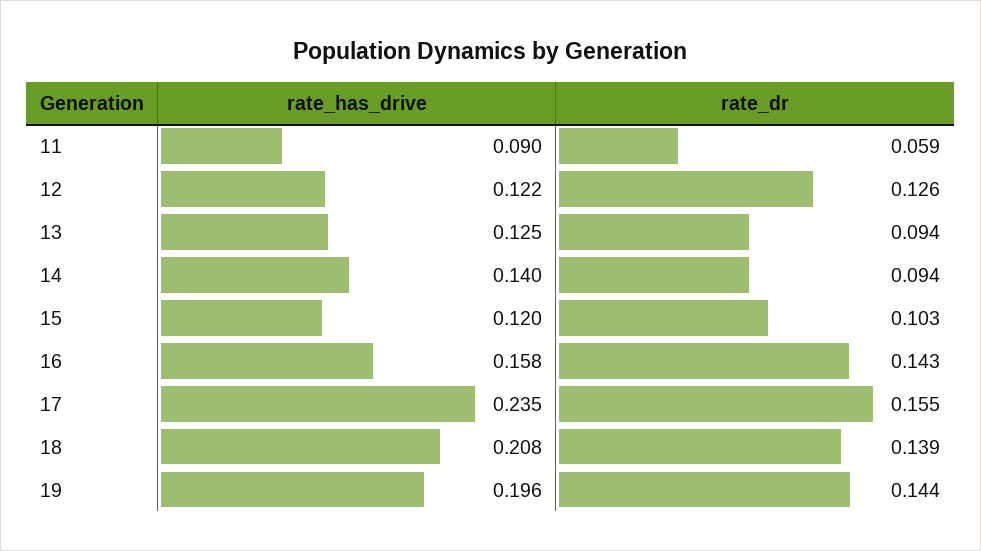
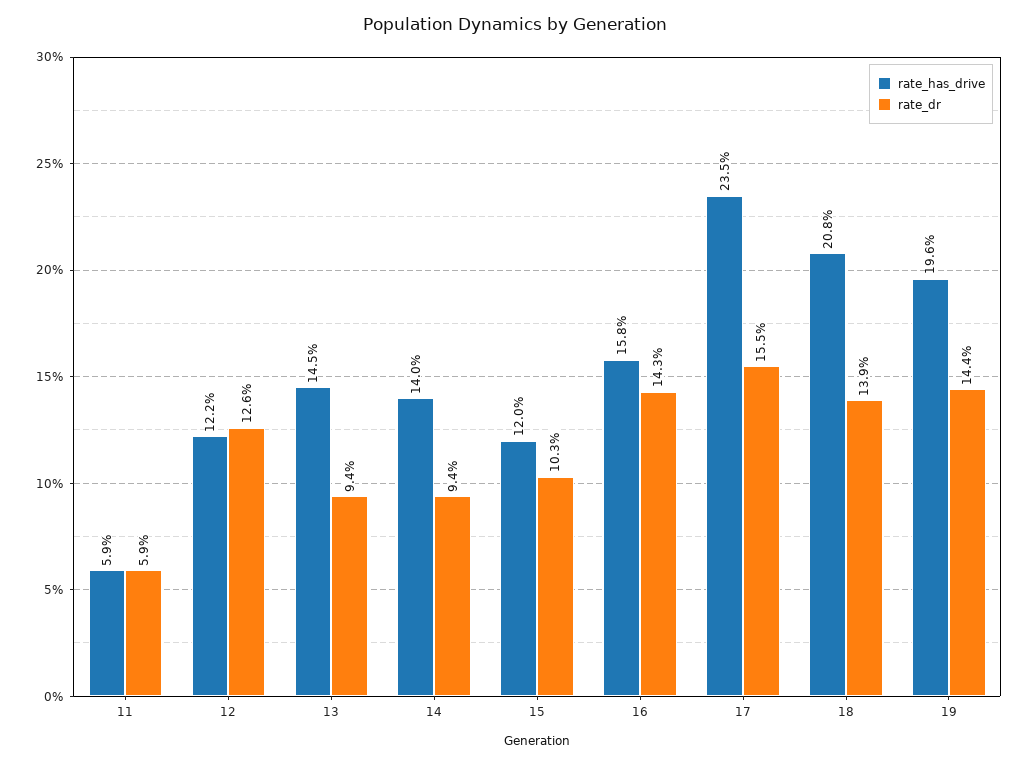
  {
    "rate_has_drive": {
-     "11": 0.09,
+     "11": 0.059,
      "12": 0.122,
-     "13": 0.125,
+     "13": 0.145,
      "14": 0.14,
      "15": 0.12,
      "16": 0.158,
      "17": 0.235,
      "18": 0.208,
      "19": 0.196
    },
    "rate_dr": {
      "11": 0.059,
      "12": 0.126,
      "13": 0.094,
      "14": 0.094,
      "15": 0.103,
      "16": 0.143,
      "17": 0.155,
      "18": 0.139,
      "19": 0.144
    }
  }

